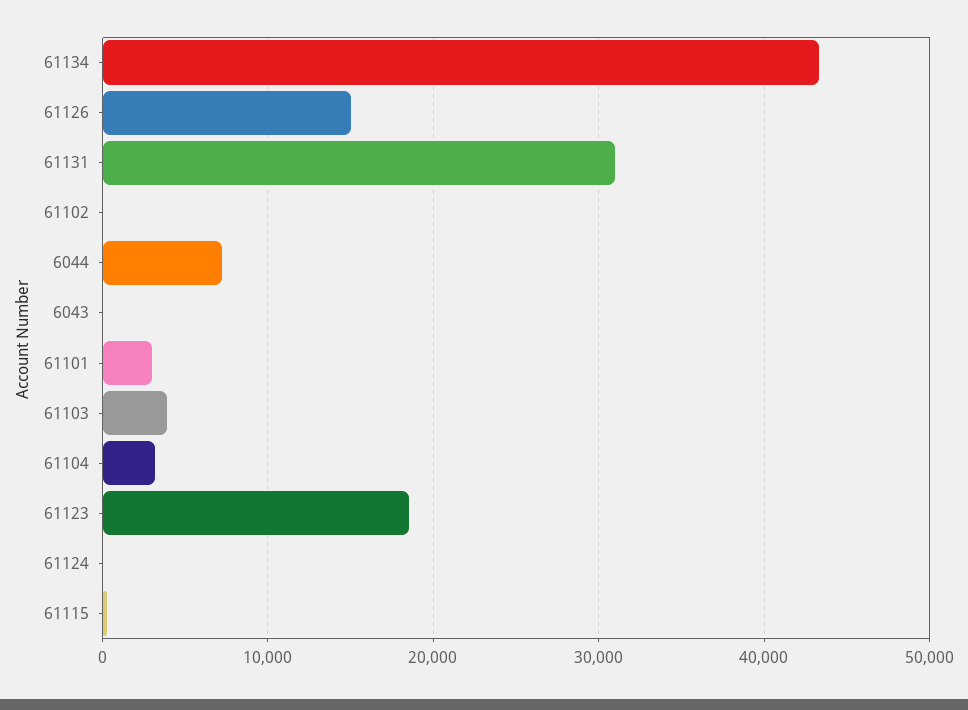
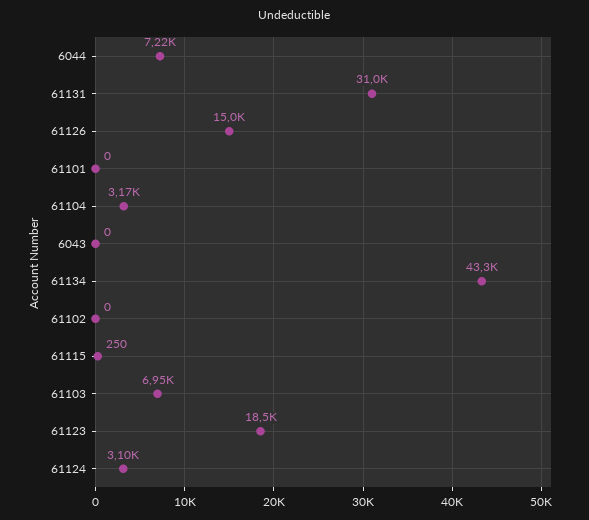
  {
    "61134": 43300,
    "61126": 15000,
    "61131": 31000,
    "61102": 0,
    "6044": 7220,
    "6043": 0,
-   "61101": 3000,
+   "61101": 0,
-   "61103": 4000,
+   "61103": 6950,
    "61104": 3170,
    "61123": 18500,
-   "61124": 0,
+   "61124": 3100,
    "61115": 250
  }

